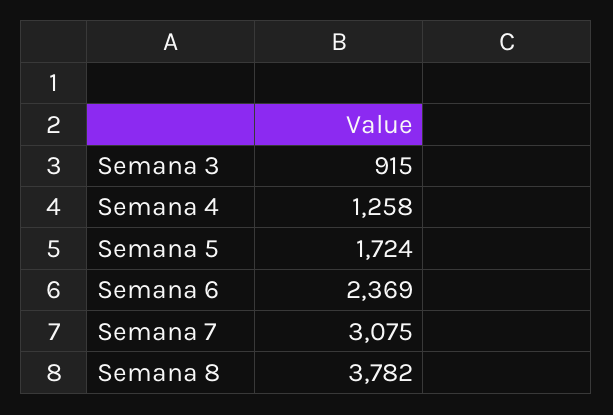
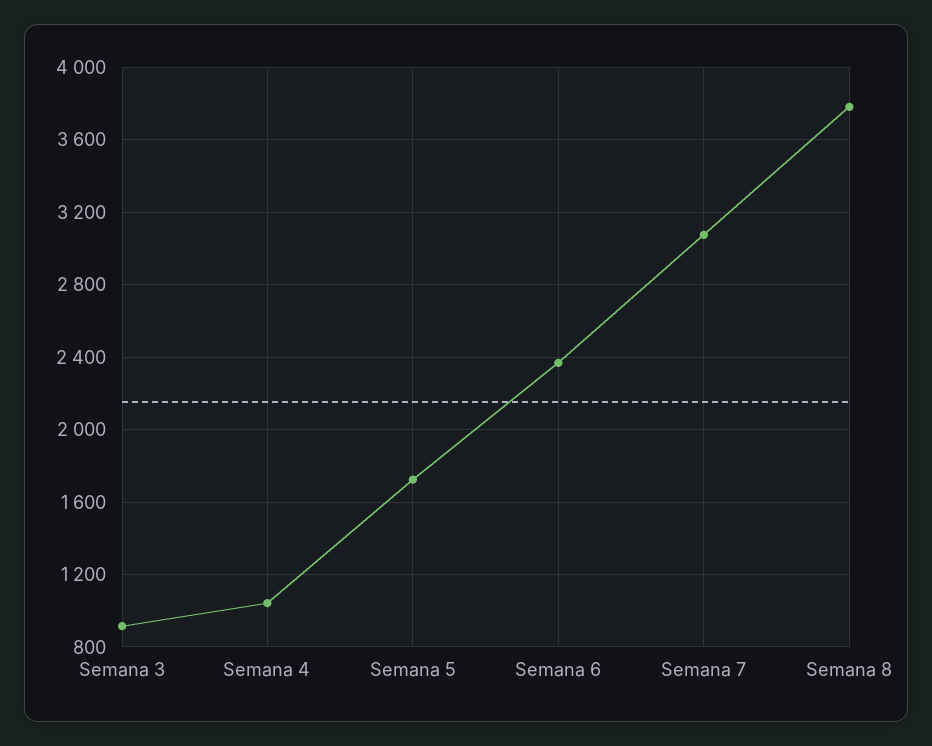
  {
    "Semana 3": 915,
-   "Semana 4": 1258,
+   "Semana 4": 1050,
    "Semana 5": 1724,
    "Semana 6": 2369,
    "Semana 7": 3075,
    "Semana 8": 3782
  }

